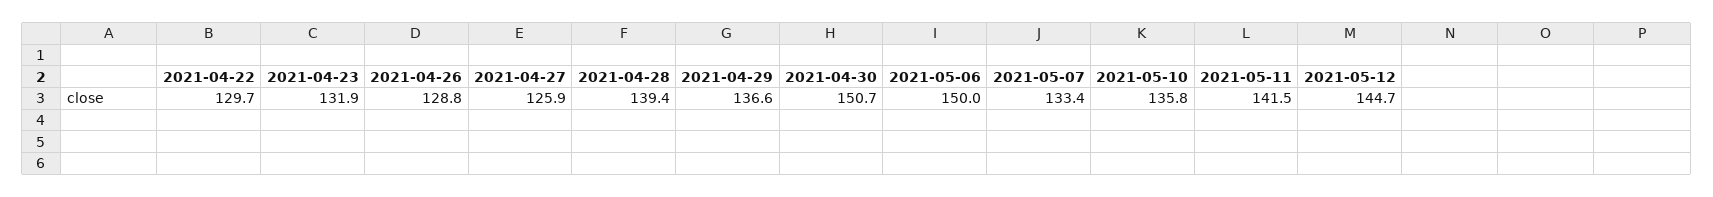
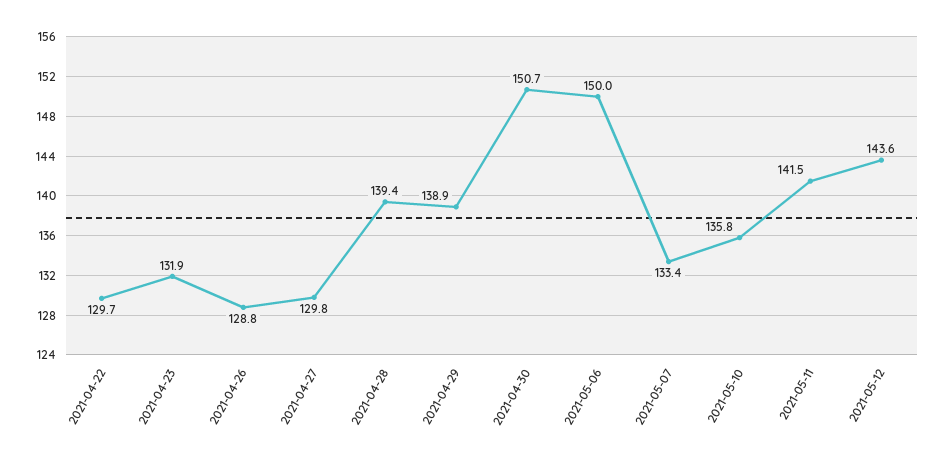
  {
    "2021-04-22": 129.7,
    "2021-04-23": 131.9,
    "2021-04-26": 128.8,
-   "2021-04-27": 125.9,
+   "2021-04-27": 129.8,
    "2021-04-28": 139.4,
-   "2021-04-29": 136.6,
+   "2021-04-29": 138.9,
    "2021-04-30": 150.7,
    "2021-05-06": 150,
    "2021-05-07": 133.4,
    "2021-05-10": 135.8,
    "2021-05-11": 141.5,
-   "2021-05-12": 144.7
+   "2021-05-12": 143.6
  }

